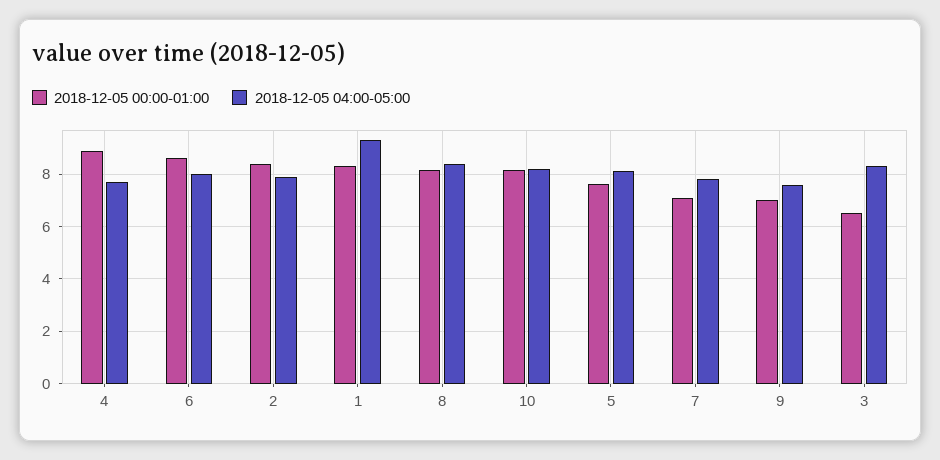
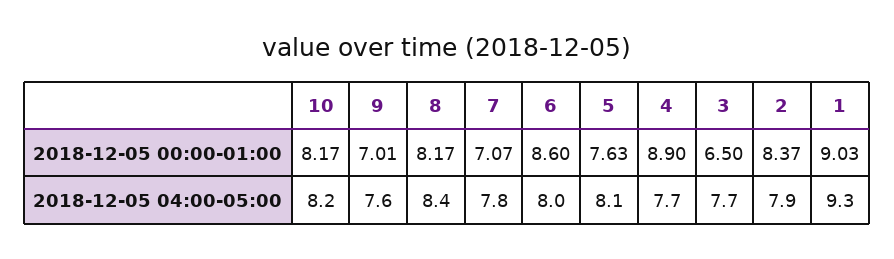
  {
    "2018-12-05 00:00-01:00": {
      "4": 8.9,
      "6": 8.6,
      "2": 8.37,
-     "1": 8.25,
+     "1": 9.03,
      "8": 8.17,
      "10": 8.17,
      "5": 7.63,
      "7": 7.07,
      "9": 7.01,
      "3": 6.5
    },
    "2018-12-05 04:00-05:00": {
      "4": 7.7,
      "6": 8,
      "2": 7.9,
      "1": 9.3,
      "8": 8.4,
      "10": 8.2,
      "5": 8.1,
      "7": 7.8,
      "9": 7.6,
-     "3": 8.25
+     "3": 7.7
    }
  }

